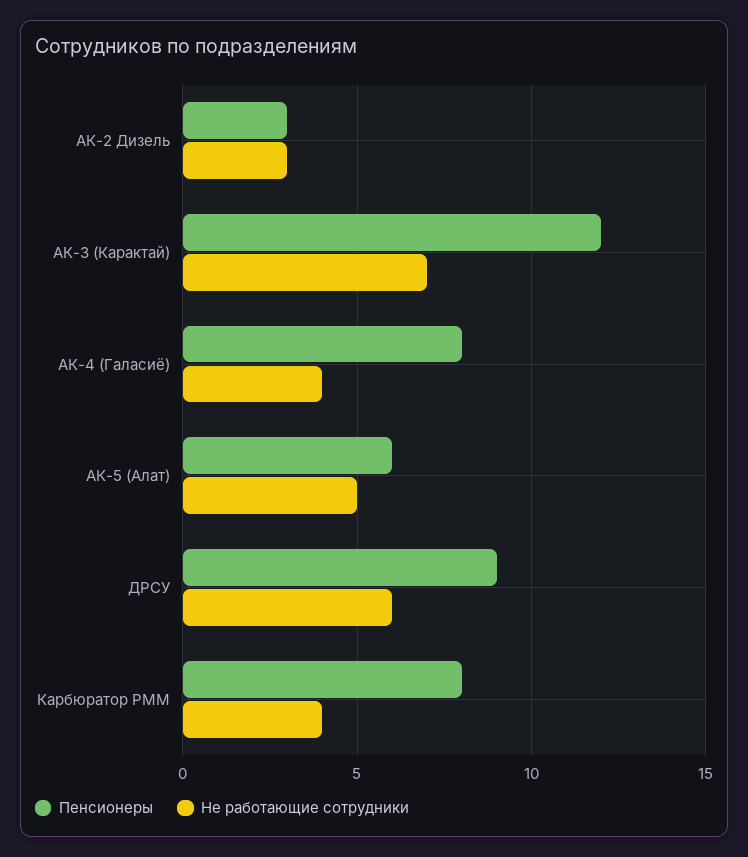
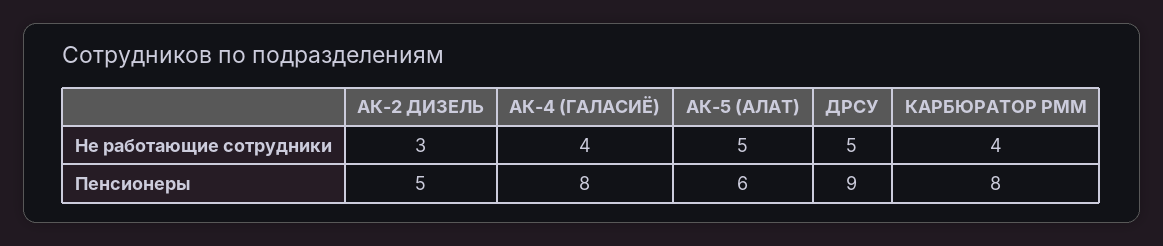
  {
    "Пенсионеры": {
-     "АК-2 Дизель": 3,
+     "АК-2 Дизель": 5,
-     "АК-3 (Карактай)": 12,
      "АК-4 (Галасиё)": 8,
      "АК-5 (Алат)": 6,
      "ДРСУ": 9,
      "Карбюратор РММ": 8
    },
    "Не работающие сотрудники": {
      "АК-2 Дизель": 3,
-     "АК-3 (Карактай)": 7,
      "АК-4 (Галасиё)": 4,
      "АК-5 (Алат)": 5,
-     "ДРСУ": 6,
+     "ДРСУ": 5,
      "Карбюратор РММ": 4
    }
  }

